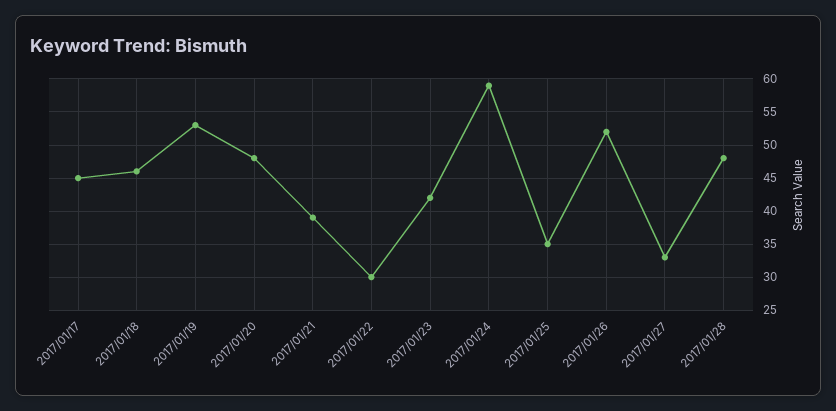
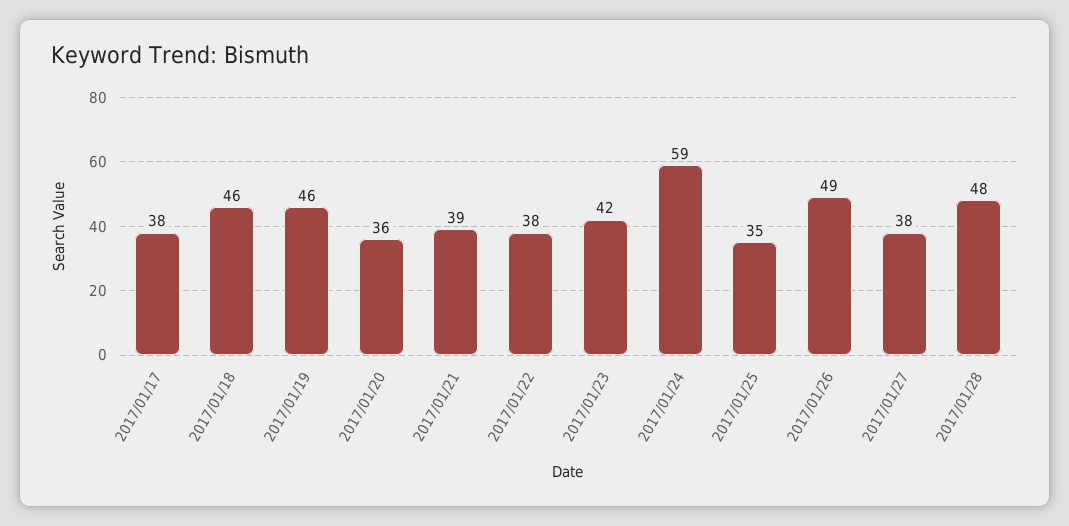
  {
-   "2017/01/17": 45,
+   "2017/01/17": 38,
    "2017/01/18": 46,
-   "2017/01/19": 53,
+   "2017/01/19": 46,
-   "2017/01/20": 48,
+   "2017/01/20": 36,
    "2017/01/21": 39,
-   "2017/01/22": 30,
+   "2017/01/22": 38,
    "2017/01/23": 42,
    "2017/01/24": 59,
    "2017/01/25": 35,
-   "2017/01/26": 52,
+   "2017/01/26": 49,
-   "2017/01/27": 33,
+   "2017/01/27": 38,
    "2017/01/28": 48
  }

